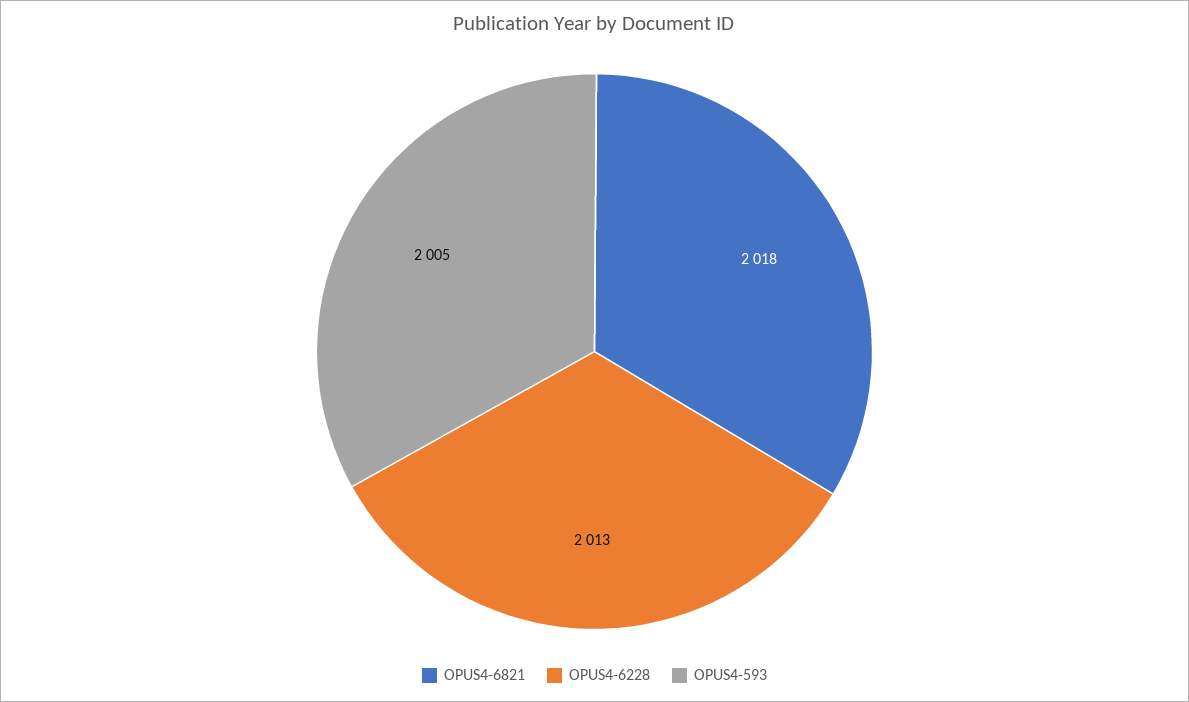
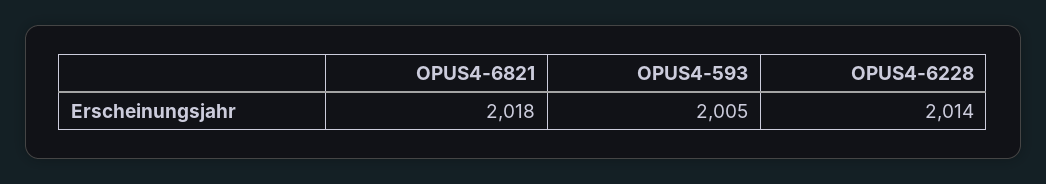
  {
    "OPUS4-6821": 2018,
-   "OPUS4-6228": 2013,
+   "OPUS4-6228": 2014,
    "OPUS4-593": 2005
  }

